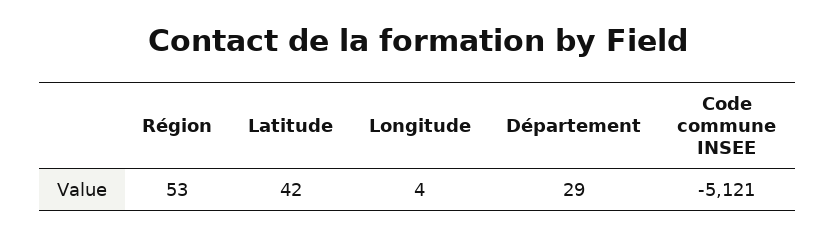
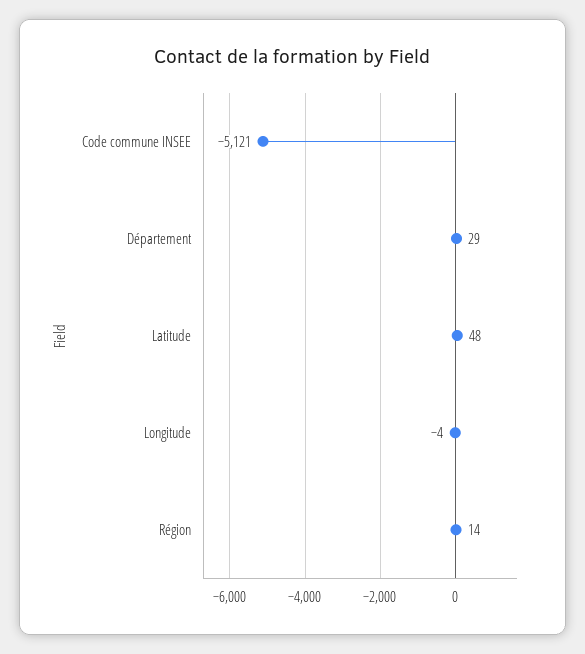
  {
-   "Région": 53,
+   "Région": 14,
-   "Latitude": 42,
+   "Latitude": 48,
-   "Longitude": 4,
+   "Longitude": -4,
    "Département": 29,
    "Code commune INSEE": -5121
  }

